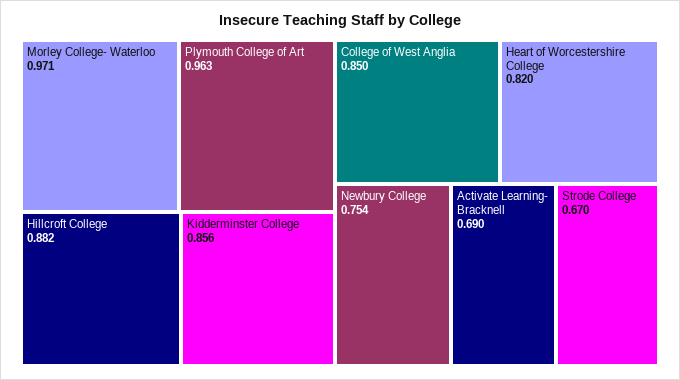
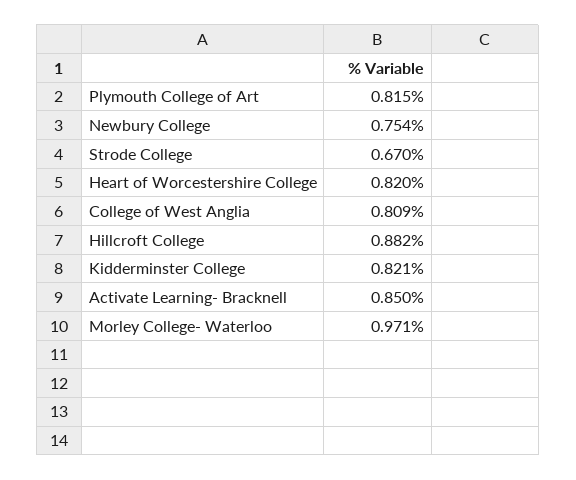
  {
    "Morley College- Waterloo": 0.971,
-   "Plymouth College of Art": 0.963,
+   "Plymouth College of Art": 0.815,
    "Hillcroft College": 0.882,
-   "Kidderminster College": 0.856,
+   "Kidderminster College": 0.821,
-   "College of West Anglia": 0.85,
+   "College of West Anglia": 0.809,
    "Heart of Worcestershire College": 0.82,
    "Newbury College": 0.754,
-   "Activate Learning- Bracknell": 0.69,
+   "Activate Learning- Bracknell": 0.85,
    "Strode College": 0.67
  }

